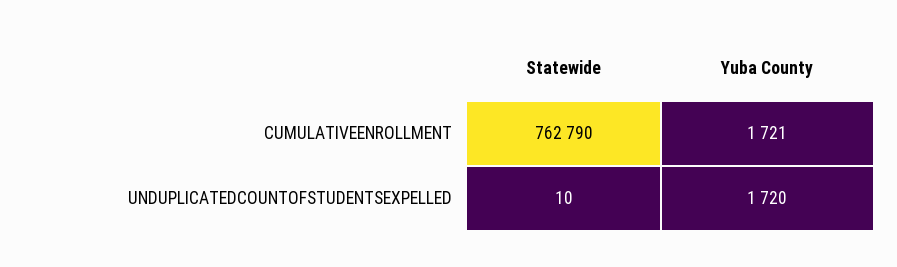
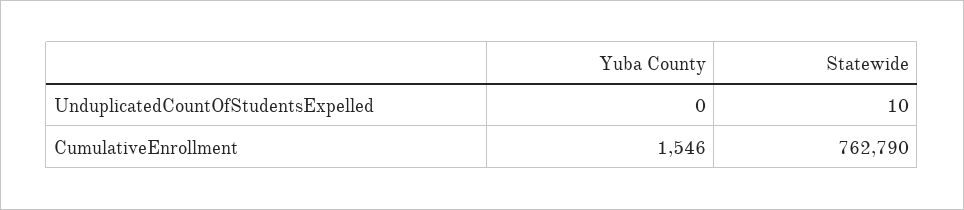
  {
    "Statewide": {
      "CUMULATIVEENROLLMENT": 762790,
      "UNDUPLICATEDCOUNTOFSTUDENTSEXPELLED": 10
    },
    "Yuba County": {
-     "CUMULATIVEENROLLMENT": 1721,
+     "CUMULATIVEENROLLMENT": 1546,
-     "UNDUPLICATEDCOUNTOFSTUDENTSEXPELLED": 1720
+     "UNDUPLICATEDCOUNTOFSTUDENTSEXPELLED": 0
    }
  }

